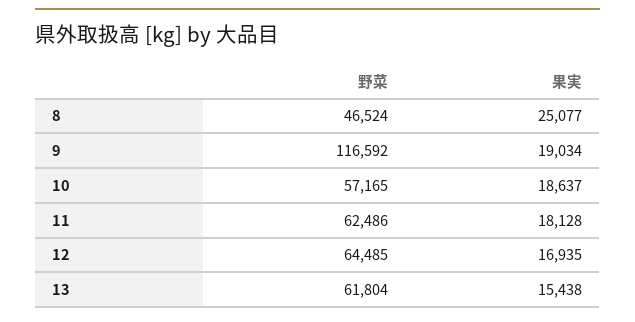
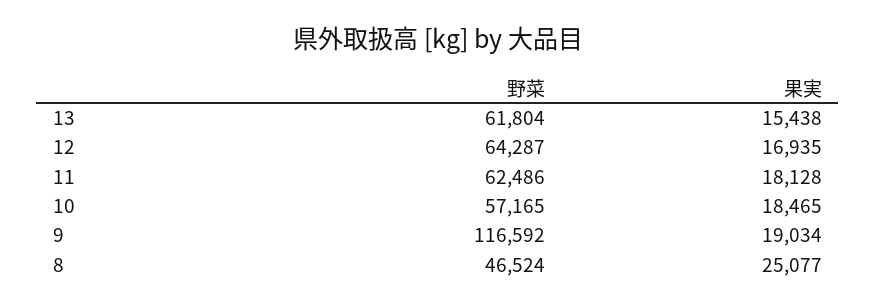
  {
    "野菜": {
      "8": 46524,
      "9": 116592,
      "10": 57165,
      "11": 62486,
-     "12": 64485,
+     "12": 64287,
      "13": 61804
    },
    "果実": {
      "8": 25077,
      "9": 19034,
-     "10": 18637,
+     "10": 18465,
      "11": 18128,
      "12": 16935,
      "13": 15438
    }
  }

